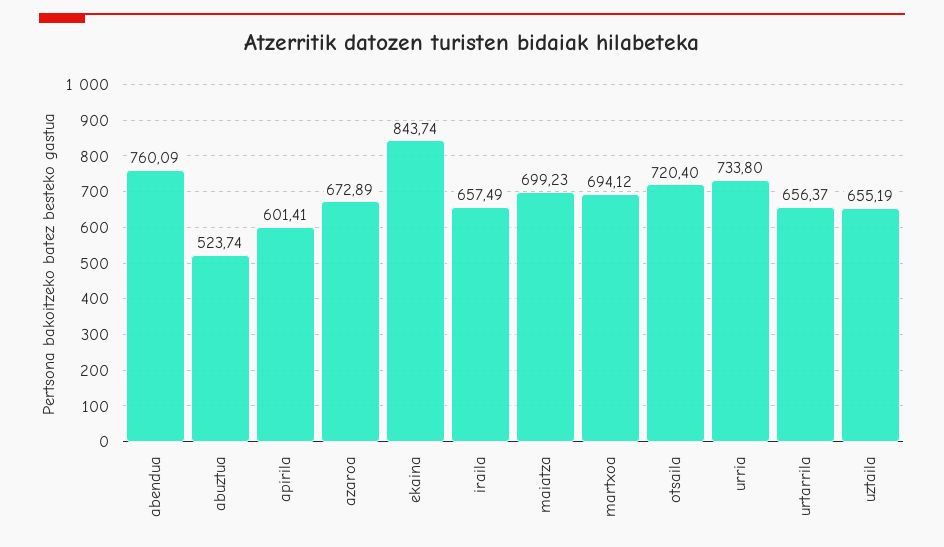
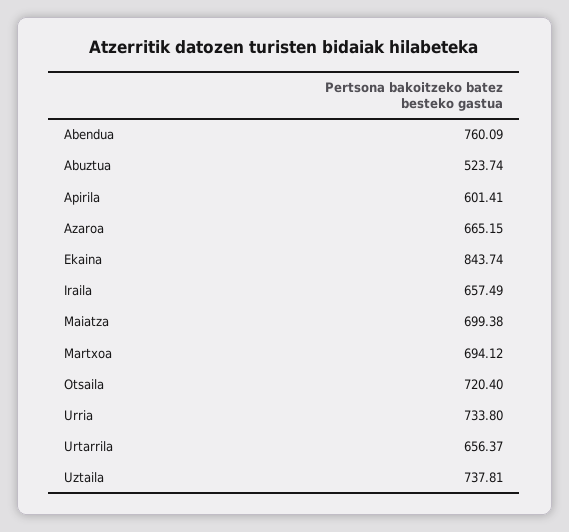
  {
    "abendua": 760.09,
    "abuztua": 523.74,
    "apirila": 601.41,
-   "azaroa": 672.89,
+   "azaroa": 665.15,
    "ekaina": 843.74,
    "iraila": 657.49,
-   "maiatza": 699.23,
+   "maiatza": 699.38,
    "martxoa": 694.12,
    "otsaila": 720.4,
    "urria": 733.8,
    "urtarrila": 656.37,
-   "uztaila": 655.19
+   "uztaila": 737.81
  }

